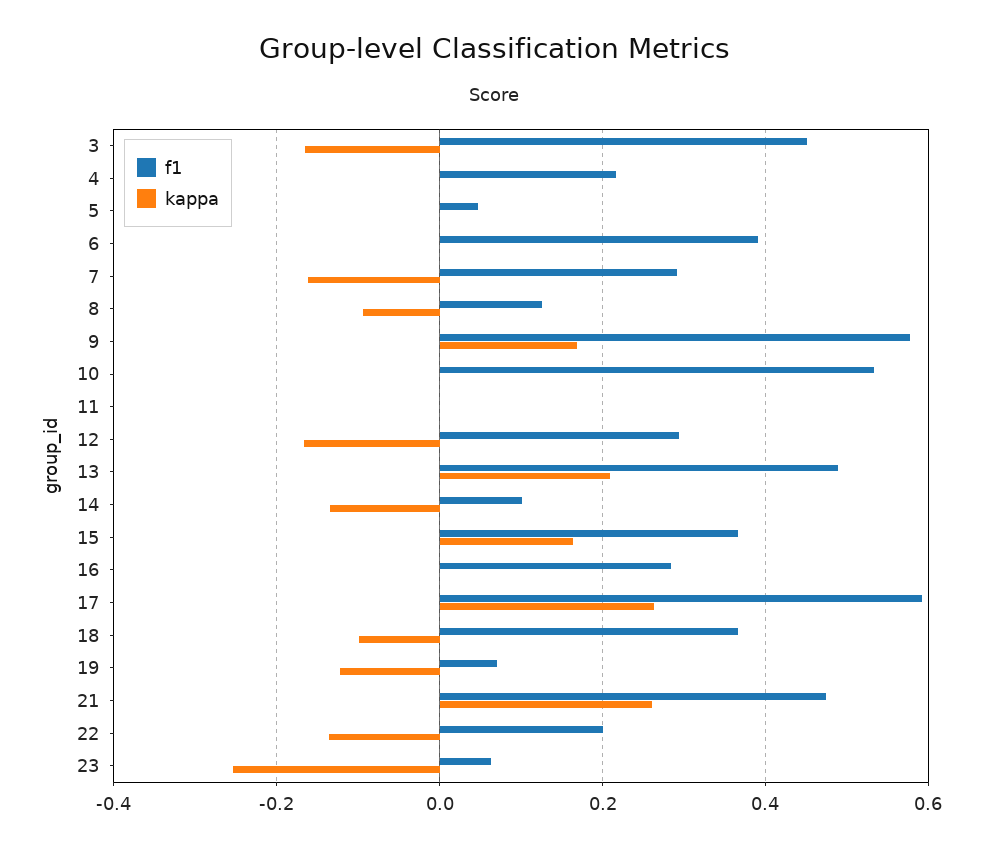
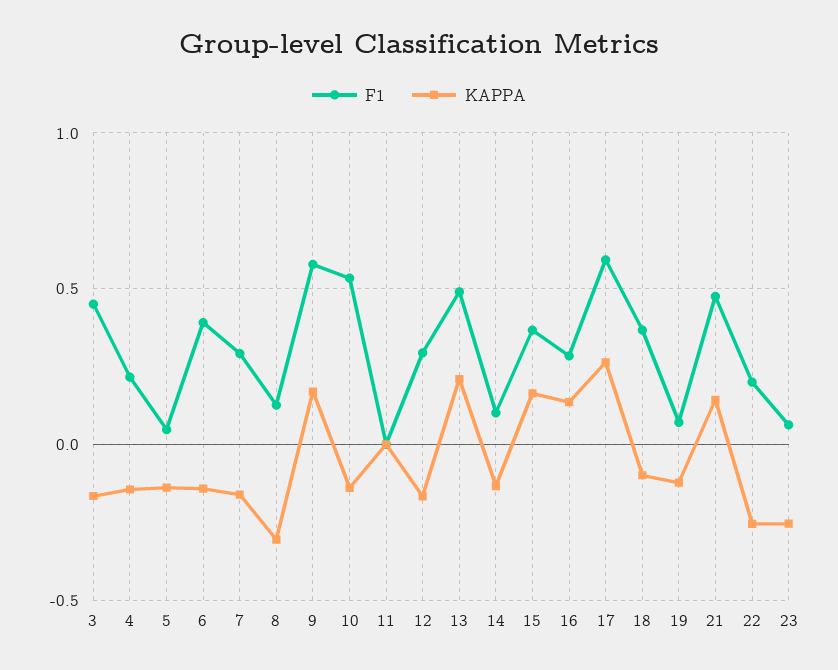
  {
    "f1": {
      "3": 0.46,
      "4": 0.22,
      "5": 0.04,
      "6": 0.4,
      "7": 0.3,
      "8": 0.12,
      "9": 0.58,
      "10": 0.54,
      "11": 0,
      "12": 0.3,
      "13": 0.48,
      "14": 0.1,
      "15": 0.36,
      "16": 0.28,
      "17": 0.6,
      "18": 0.36,
      "19": 0.08,
      "21": 0.48,
      "22": 0.2,
      "23": 0.06
    },
    "kappa": {
      "3": -0.16,
-     "4": 0,
+     "4": -0.15,
-     "5": 0,
+     "5": -0.15,
-     "6": 0,
+     "6": -0.15,
      "7": -0.16,
-     "8": -0.1,
+     "8": -0.3,
      "9": 0.16,
-     "10": 0,
+     "10": -0.15,
      "11": 0,
      "12": -0.16,
      "13": 0.2,
      "14": -0.14,
      "15": 0.16,
-     "16": 0,
+     "16": 0.15,
      "17": 0.26,
      "18": -0.1,
      "19": -0.12,
-     "21": 0.26,
+     "21": 0.15,
-     "22": -0.14,
+     "22": -0.25,
      "23": -0.26
    }
  }

